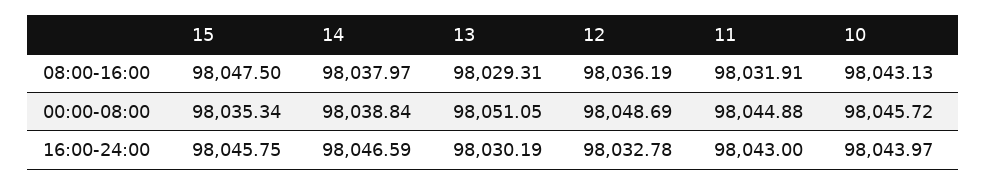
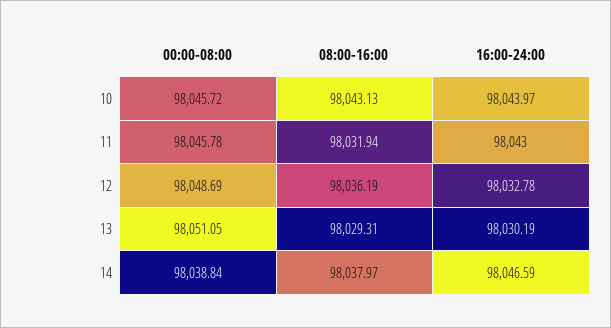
  {
-   "15": {
-     "08:00-16:00": 98047.5,
-     "00:00-08:00": 98035.34,
-     "16:00-24:00": 98045.75
-   },
    "14": {
      "08:00-16:00": 98037.97,
      "00:00-08:00": 98038.84,
      "16:00-24:00": 98046.59
    },
    "13": {
      "08:00-16:00": 98029.31,
      "00:00-08:00": 98051.05,
      "16:00-24:00": 98030.19
    },
    "12": {
      "08:00-16:00": 98036.19,
      "00:00-08:00": 98048.69,
      "16:00-24:00": 98032.78
    },
    "11": {
-     "08:00-16:00": 98031.91,
+     "08:00-16:00": 98031.94,
-     "00:00-08:00": 98044.88,
+     "00:00-08:00": 98045.78,
      "16:00-24:00": 98043
    },
    "10": {
      "08:00-16:00": 98043.13,
      "00:00-08:00": 98045.72,
      "16:00-24:00": 98043.97
    }
  }

